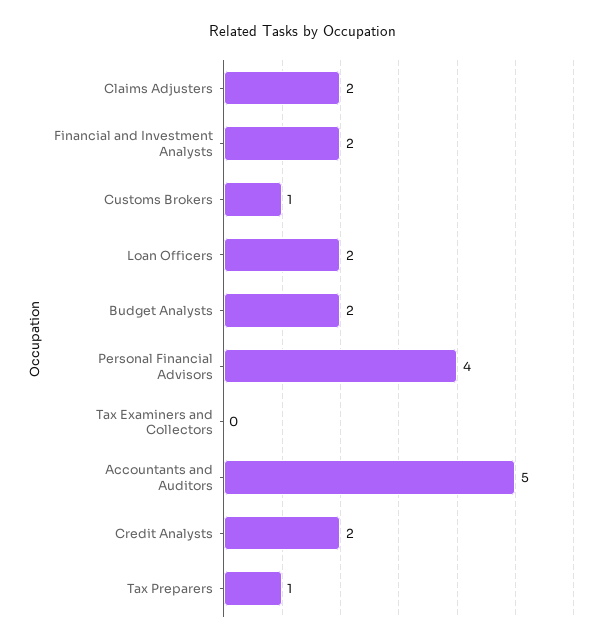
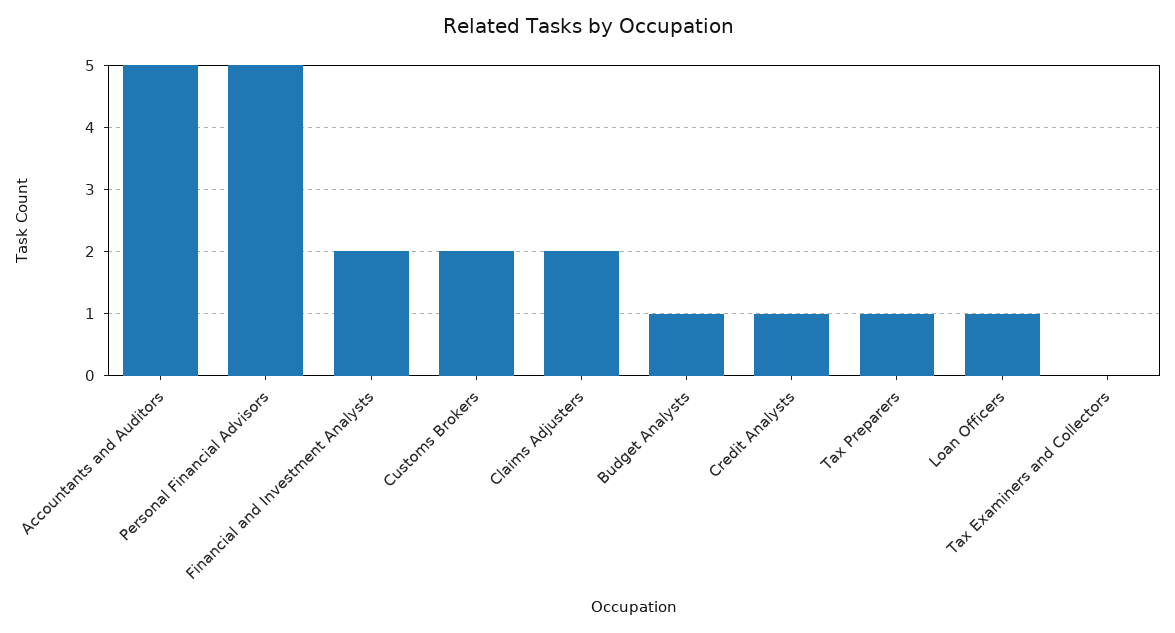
  {
    "Claims Adjusters": 2,
    "Financial and Investment Analysts": 2,
-   "Customs Brokers": 1,
+   "Customs Brokers": 2,
-   "Loan Officers": 2,
+   "Loan Officers": 1,
-   "Budget Analysts": 2,
+   "Budget Analysts": 1,
-   "Personal Financial Advisors": 4,
+   "Personal Financial Advisors": 5,
    "Tax Examiners and Collectors": 0,
    "Accountants and Auditors": 5,
-   "Credit Analysts": 2,
+   "Credit Analysts": 1,
    "Tax Preparers": 1
  }

